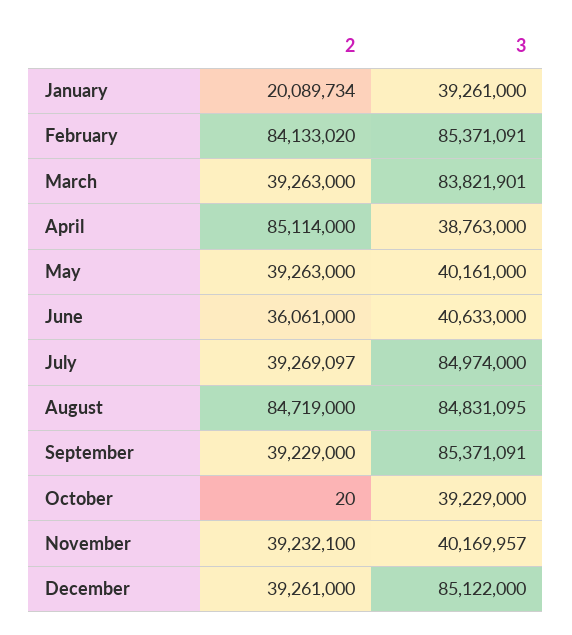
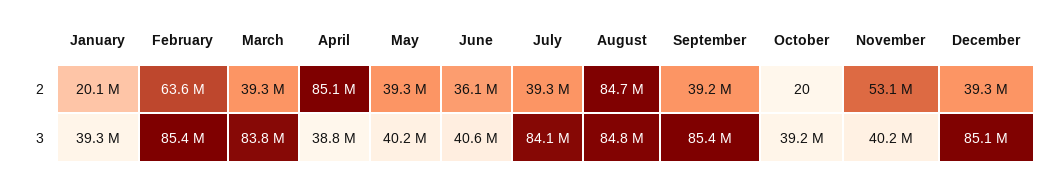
  {
    "2": {
      "January": 20089734,
-     "February": 84133020,
+     "February": 63600000,
      "March": 39263000,
      "April": 85114000,
      "May": 39263000,
      "June": 36061000,
      "July": 39269097,
      "August": 84719000,
      "September": 39229000,
      "October": 20,
-     "November": 39232100,
+     "November": 53100000,
      "December": 39261000
    },
    "3": {
      "January": 39261000,
      "February": 85371091,
      "March": 83821901,
      "April": 38763000,
      "May": 40161000,
      "June": 40633000,
-     "July": 84974000,
+     "July": 84100000,
      "August": 84831095,
      "September": 85371091,
      "October": 39229000,
      "November": 40169957,
      "December": 85122000
    }
  }

